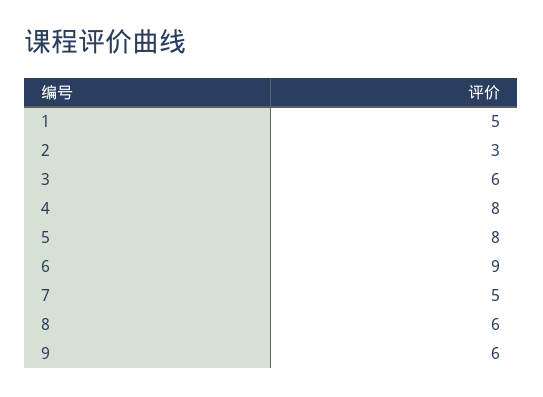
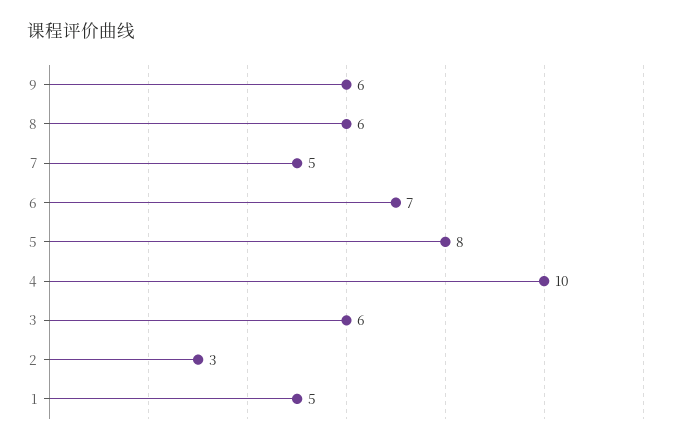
  {
    "1": 5,
    "2": 3,
    "3": 6,
-   "4": 8,
+   "4": 10,
    "5": 8,
-   "6": 9,
+   "6": 7,
    "7": 5,
    "8": 6,
    "9": 6
  }

